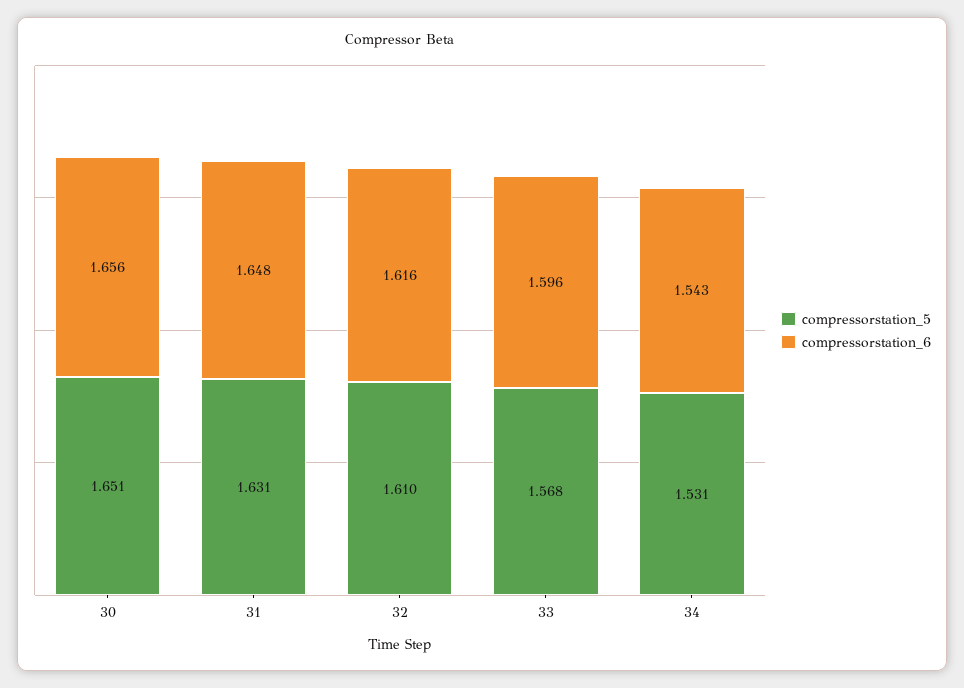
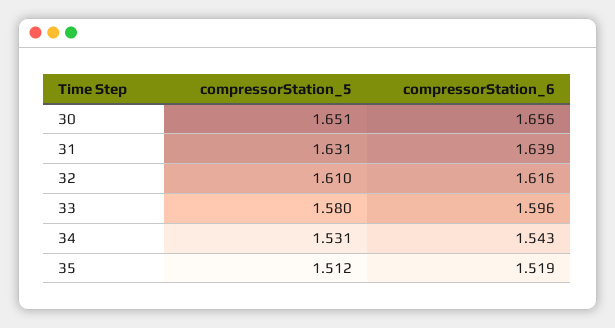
  {
    "compressorstation_5": {
      "30": 1.651,
      "31": 1.631,
      "32": 1.61,
-     "33": 1.568,
+     "33": 1.58,
-     "34": 1.531
+     "34": 1.531,
+     "35": 1.512
    },
    "compressorstation_6": {
      "30": 1.656,
-     "31": 1.648,
+     "31": 1.639,
      "32": 1.616,
      "33": 1.596,
-     "34": 1.543
+     "34": 1.543,
+     "35": 1.519
    }
  }

